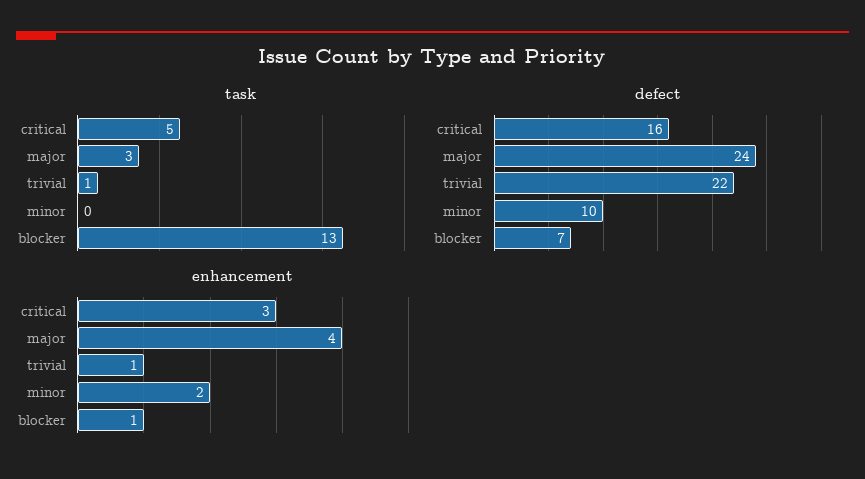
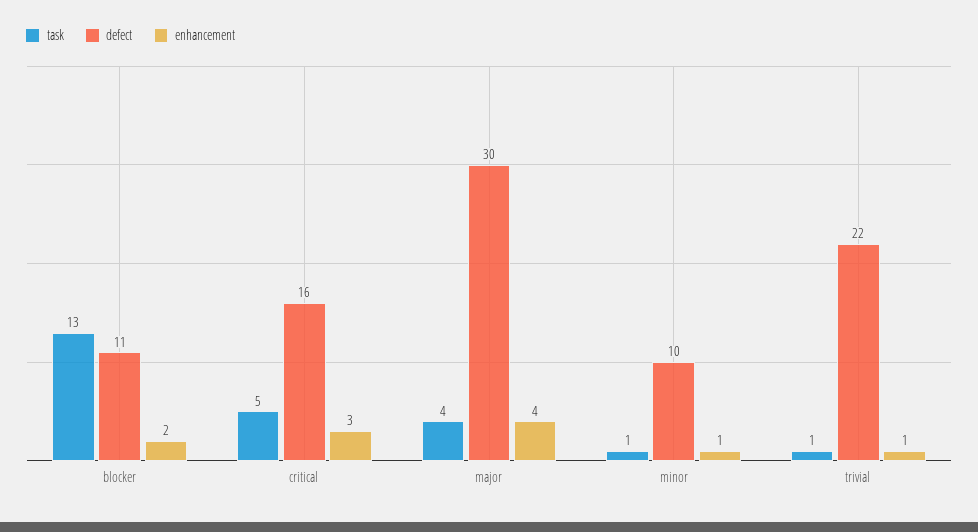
  {
    "task": {
      "critical": 5,
-     "major": 3,
+     "major": 4,
      "trivial": 1,
-     "minor": 0,
+     "minor": 1,
      "blocker": 13
    },
    "defect": {
      "critical": 16,
-     "major": 24,
+     "major": 30,
      "trivial": 22,
      "minor": 10,
-     "blocker": 7
+     "blocker": 11
    },
    "enhancement": {
      "critical": 3,
      "major": 4,
      "trivial": 1,
-     "minor": 2,
+     "minor": 1,
-     "blocker": 1
+     "blocker": 2
    }
  }

